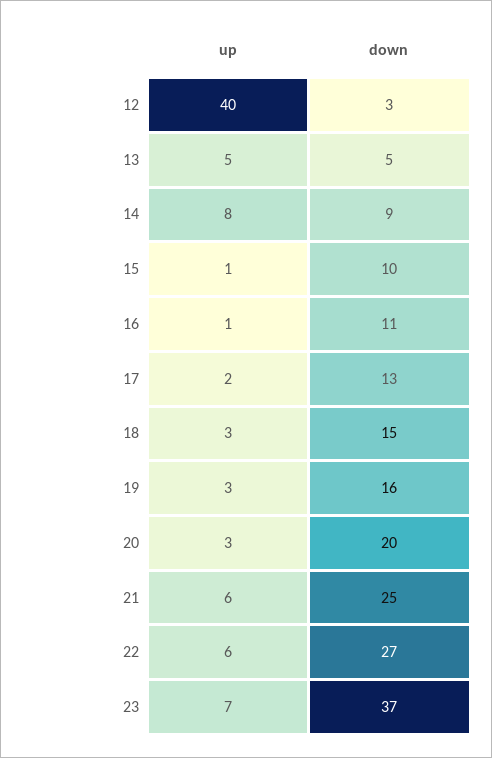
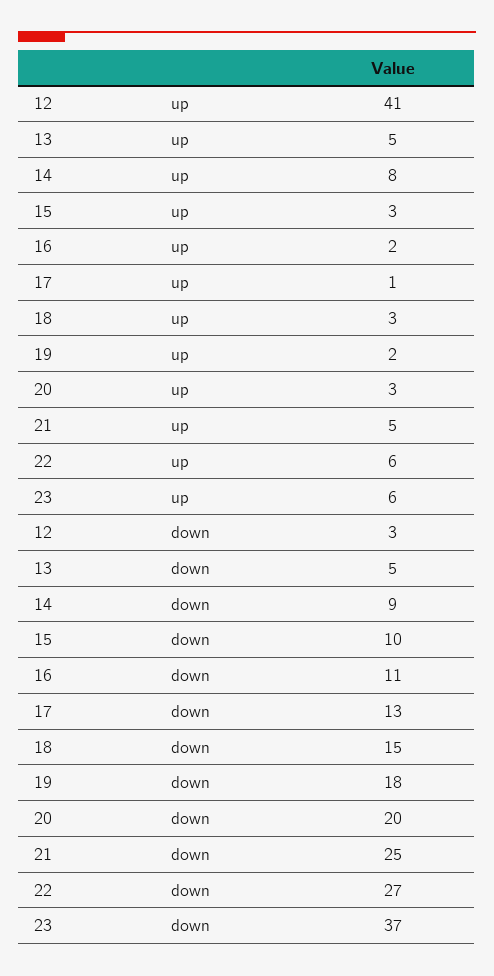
  {
    "up": {
-     "12": 40,
+     "12": 41,
      "13": 5,
      "14": 8,
-     "15": 1,
+     "15": 3,
-     "16": 1,
+     "16": 2,
-     "17": 2,
+     "17": 1,
      "18": 3,
-     "19": 3,
+     "19": 2,
      "20": 3,
-     "21": 6,
+     "21": 5,
      "22": 6,
-     "23": 7
+     "23": 6
    },
    "down": {
      "12": 3,
      "13": 5,
      "14": 9,
      "15": 10,
      "16": 11,
      "17": 13,
      "18": 15,
-     "19": 16,
+     "19": 18,
      "20": 20,
      "21": 25,
      "22": 27,
      "23": 37
    }
  }

